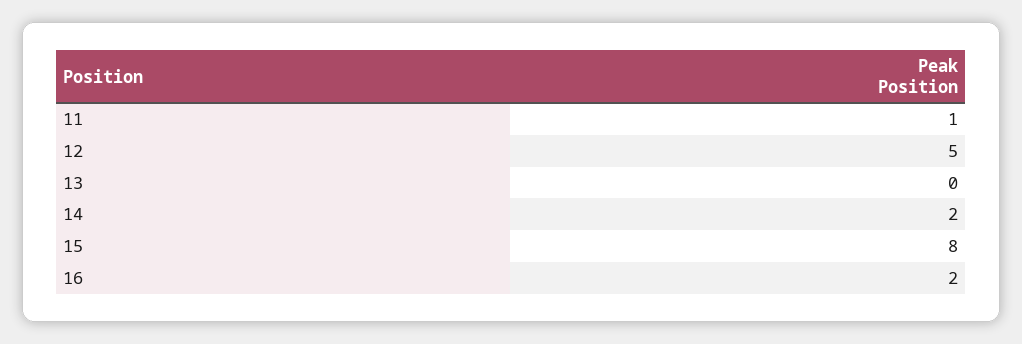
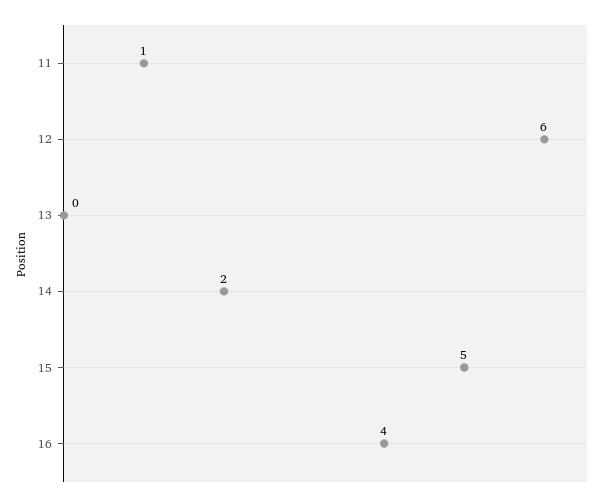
  {
    "11": 1,
-   "12": 5,
+   "12": 6,
    "13": 0,
    "14": 2,
-   "15": 8,
+   "15": 5,
-   "16": 2
+   "16": 4
  }

